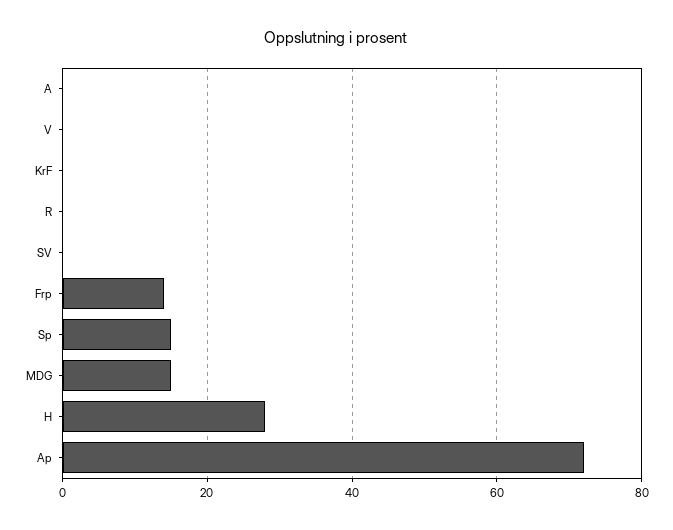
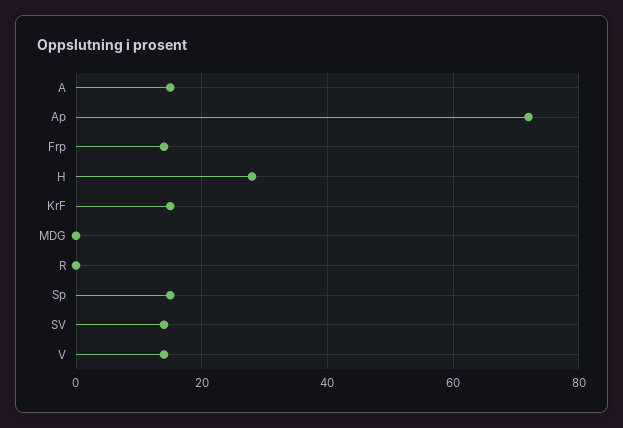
  {
-   "A": 0,
+   "A": 15,
-   "V": 0,
+   "V": 15,
-   "KrF": 0,
+   "KrF": 15,
    "R": 0,
-   "SV": 0,
+   "SV": 15,
    "Frp": 15,
    "Sp": 15,
-   "MDG": 15,
+   "MDG": 0,
    "H": 30,
    "Ap": 70
  }

